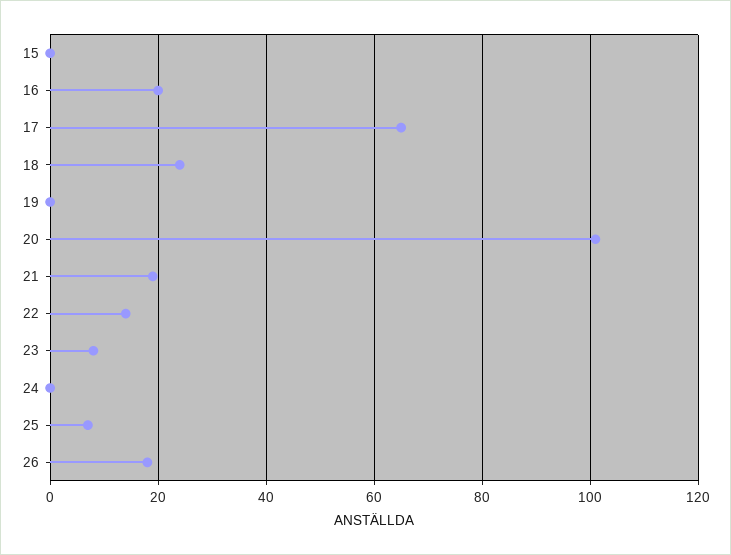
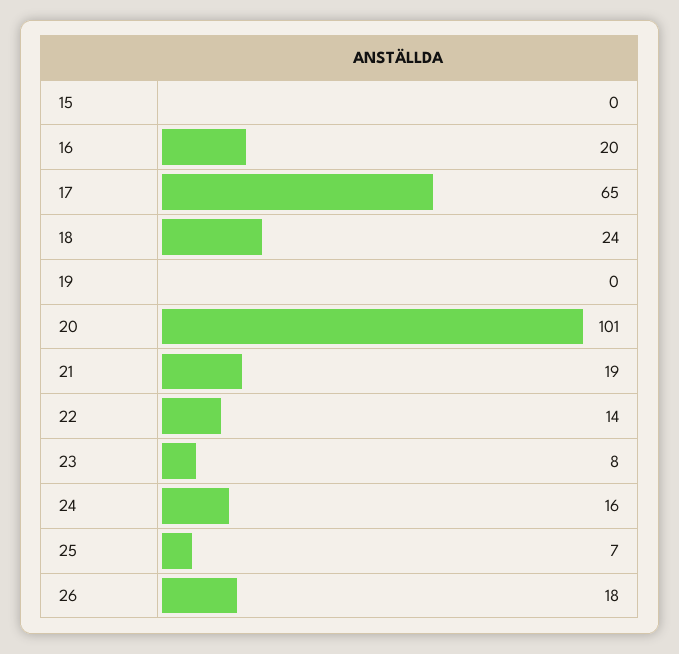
  {
    "15": 0,
    "16": 20,
    "17": 65,
    "18": 24,
    "19": 0,
    "20": 101,
    "21": 19,
    "22": 14,
    "23": 8,
-   "24": 0,
+   "24": 16,
    "25": 7,
    "26": 18
  }

